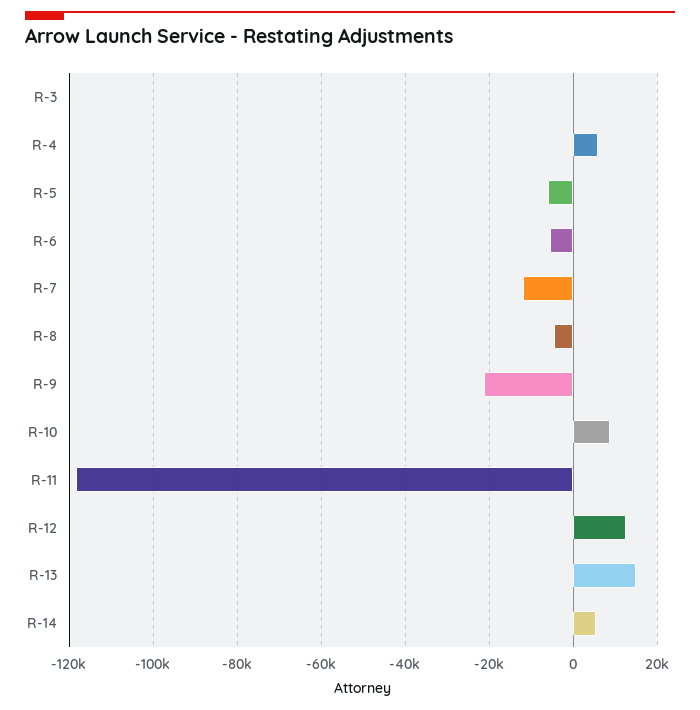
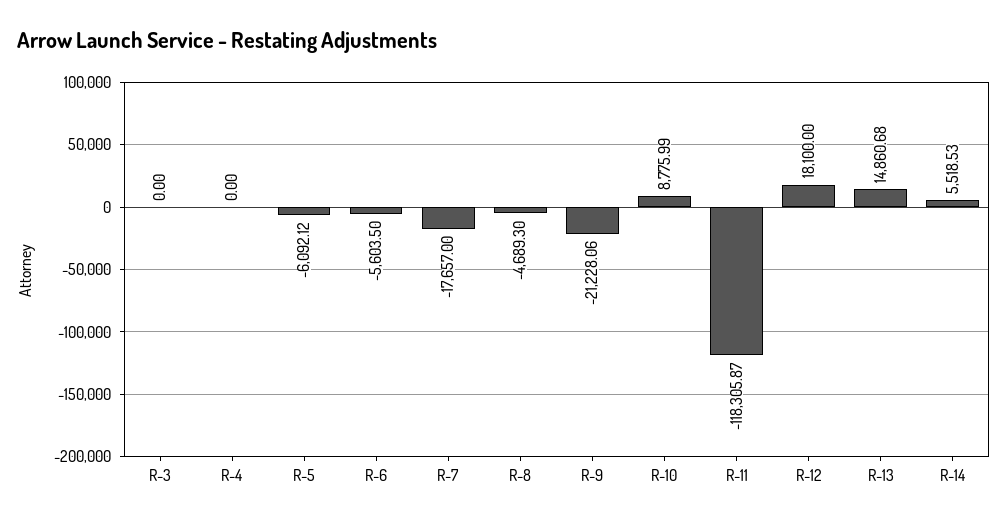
  {
    "R-3": 0,
-   "R-4": 6000,
+   "R-4": 0,
    "R-5": -6092.12,
    "R-6": -5603.5,
-   "R-7": -12000,
+   "R-7": -17657,
    "R-8": -4689.3,
    "R-9": -21228.06,
    "R-10": 8775.99,
    "R-11": -118305.87,
-   "R-12": 12000,
+   "R-12": 18100,
    "R-13": 14860.68,
    "R-14": 5518.53
  }

